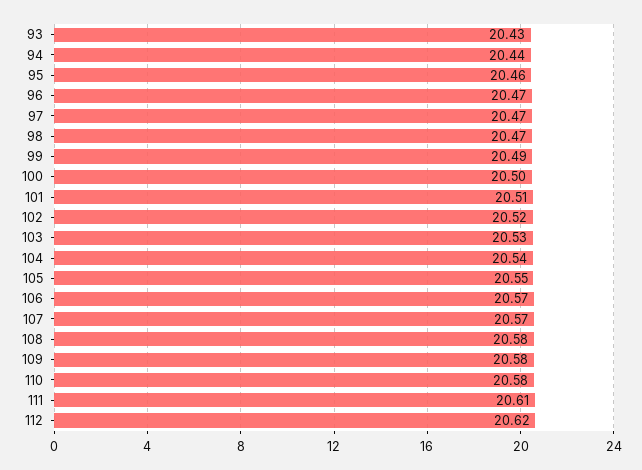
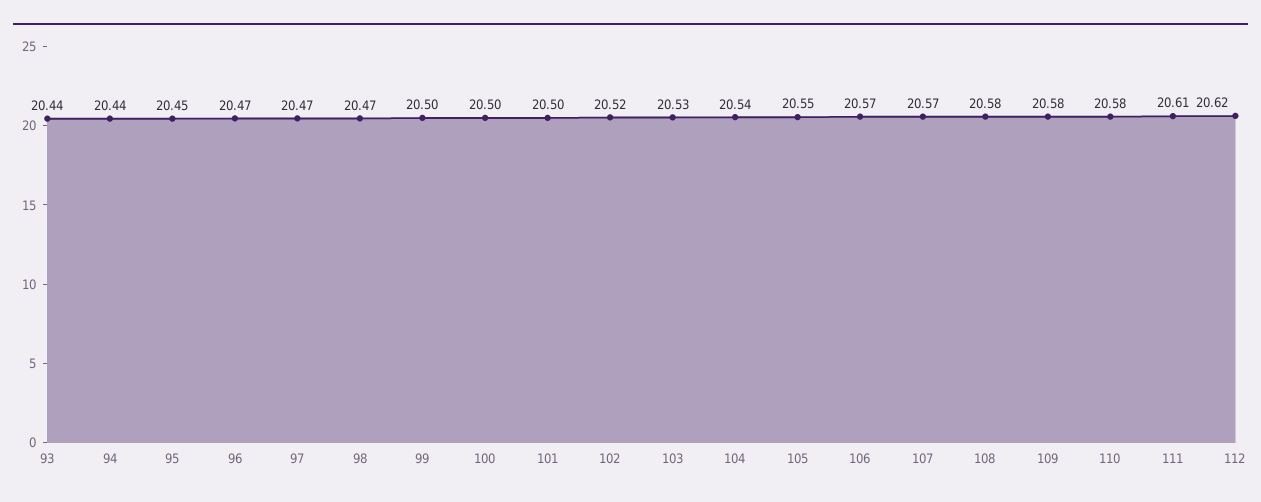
  {
-   "93": 20.43,
+   "93": 20.44,
    "94": 20.44,
-   "95": 20.46,
+   "95": 20.45,
    "96": 20.47,
    "97": 20.47,
    "98": 20.47,
-   "99": 20.49,
+   "99": 20.5,
    "100": 20.5,
-   "101": 20.51,
+   "101": 20.5,
    "102": 20.52,
    "103": 20.53,
    "104": 20.54,
    "105": 20.55,
    "106": 20.57,
    "107": 20.57,
    "108": 20.58,
    "109": 20.58,
    "110": 20.58,
    "111": 20.61,
    "112": 20.62
  }

